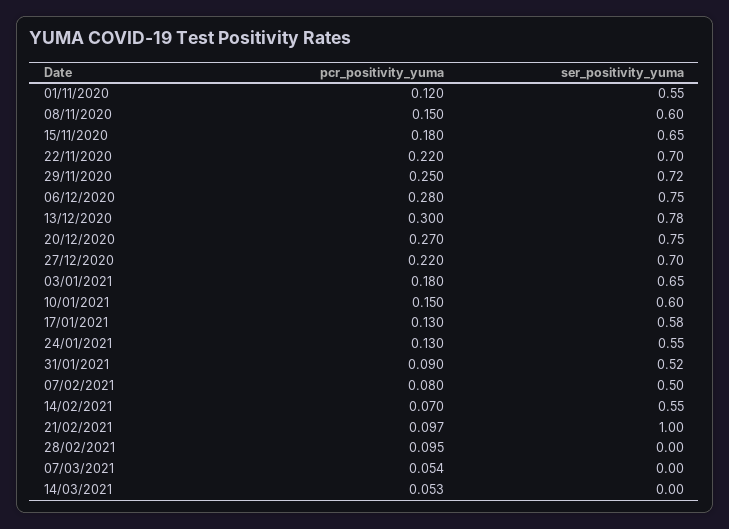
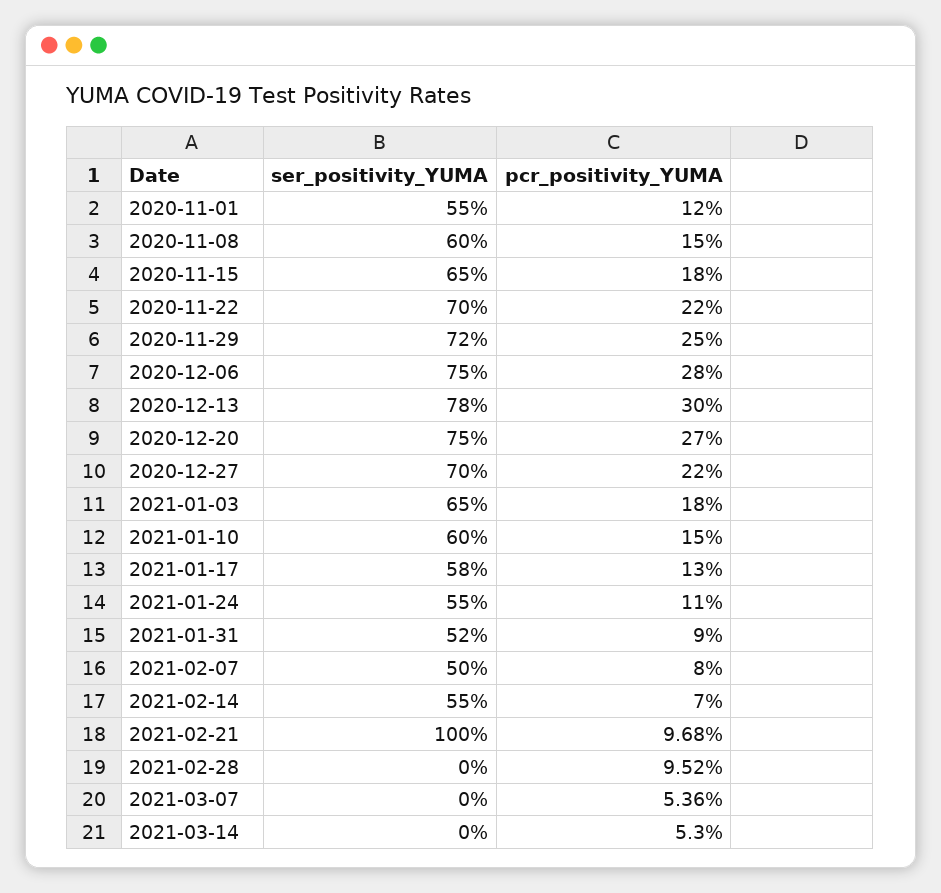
  {
    "pcr_positivity_yuma": {
      "01/11/2020": 0.12,
      "08/11/2020": 0.15,
      "15/11/2020": 0.18,
      "22/11/2020": 0.22,
      "29/11/2020": 0.25,
      "06/12/2020": 0.28,
      "13/12/2020": 0.3,
      "20/12/2020": 0.27,
      "27/12/2020": 0.22,
      "03/01/2021": 0.18,
      "10/01/2021": 0.15,
      "17/01/2021": 0.13,
-     "24/01/2021": 0.13,
+     "24/01/2021": 0.11,
      "31/01/2021": 0.09,
      "07/02/2021": 0.08,
      "14/02/2021": 0.07,
      "21/02/2021": 0.0968,
      "28/02/2021": 0.0952,
      "07/03/2021": 0.0536,
      "14/03/2021": 0.053
    },
    "ser_positivity_yuma": {
      "01/11/2020": 0.55,
      "08/11/2020": 0.6,
      "15/11/2020": 0.65,
      "22/11/2020": 0.7,
      "29/11/2020": 0.72,
      "06/12/2020": 0.75,
      "13/12/2020": 0.78,
      "20/12/2020": 0.75,
      "27/12/2020": 0.7,
      "03/01/2021": 0.65,
      "10/01/2021": 0.6,
      "17/01/2021": 0.58,
      "24/01/2021": 0.55,
      "31/01/2021": 0.52,
      "07/02/2021": 0.5,
      "14/02/2021": 0.55,
      "21/02/2021": 1,
      "28/02/2021": 0,
      "07/03/2021": 0,
      "14/03/2021": 0
    }
  }

